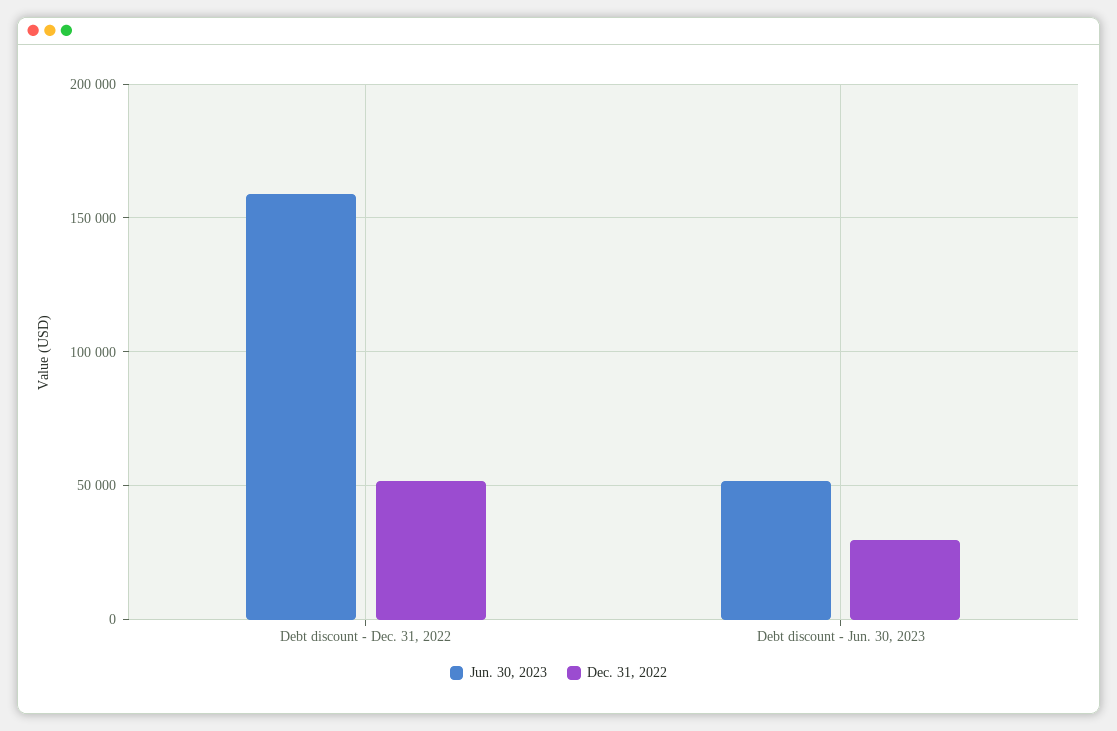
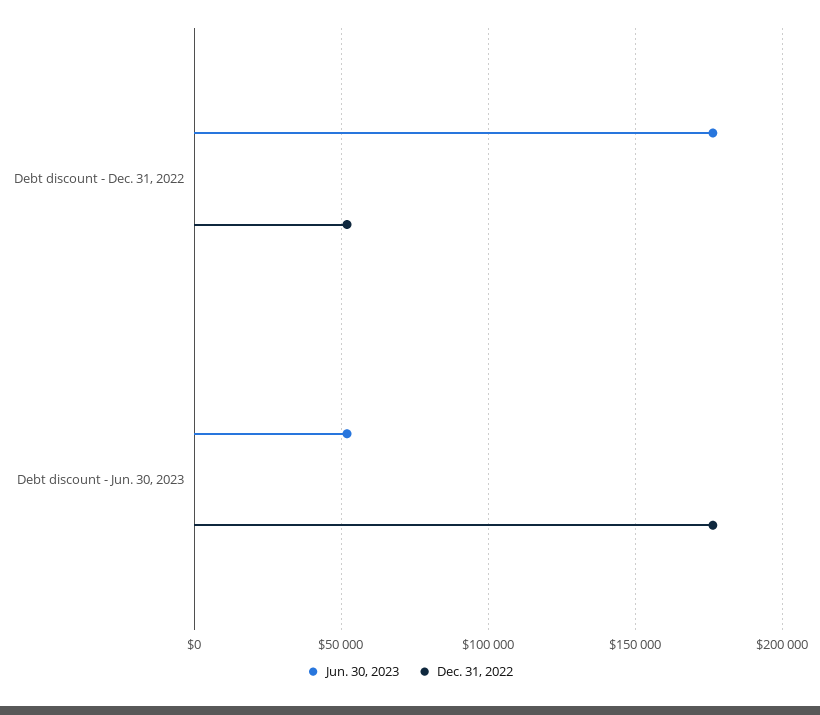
  {
    "Jun. 30, 2023": {
-     "Debt discount - Dec. 31, 2022": 160000,
+     "Debt discount - Dec. 31, 2022": 175000,
      "Debt discount - Jun. 30, 2023": 50000
    },
    "Dec. 31, 2022": {
      "Debt discount - Dec. 31, 2022": 50000,
-     "Debt discount - Jun. 30, 2023": 30000
+     "Debt discount - Jun. 30, 2023": 175000
    }
  }

